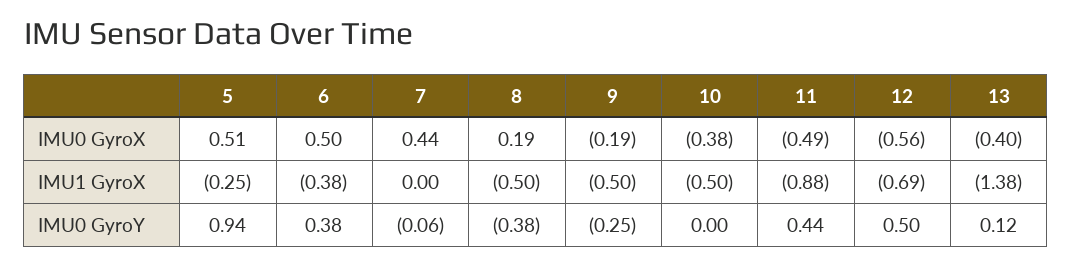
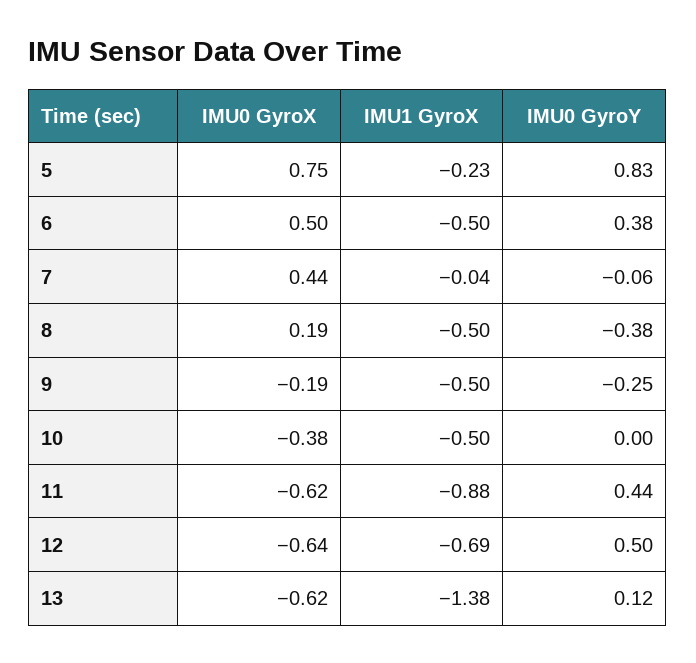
  {
    "5": {
-     "IMU0 GyroX": 0.51,
+     "IMU0 GyroX": 0.75,
-     "IMU1 GyroX": -0.25,
+     "IMU1 GyroX": -0.23,
-     "IMU0 GyroY": 0.94
+     "IMU0 GyroY": 0.83
    },
    "6": {
      "IMU0 GyroX": 0.5,
-     "IMU1 GyroX": -0.38,
+     "IMU1 GyroX": -0.5,
      "IMU0 GyroY": 0.38
    },
    "7": {
      "IMU0 GyroX": 0.44,
-     "IMU1 GyroX": 0,
+     "IMU1 GyroX": -0.04,
      "IMU0 GyroY": -0.06
    },
    "8": {
      "IMU0 GyroX": 0.19,
      "IMU1 GyroX": -0.5,
      "IMU0 GyroY": -0.38
    },
    "9": {
      "IMU0 GyroX": -0.19,
      "IMU1 GyroX": -0.5,
      "IMU0 GyroY": -0.25
    },
    "10": {
      "IMU0 GyroX": -0.38,
      "IMU1 GyroX": -0.5,
      "IMU0 GyroY": 0
    },
    "11": {
-     "IMU0 GyroX": -0.49,
+     "IMU0 GyroX": -0.62,
      "IMU1 GyroX": -0.88,
      "IMU0 GyroY": 0.44
    },
    "12": {
-     "IMU0 GyroX": -0.56,
+     "IMU0 GyroX": -0.64,
      "IMU1 GyroX": -0.69,
      "IMU0 GyroY": 0.5
    },
    "13": {
-     "IMU0 GyroX": -0.4,
+     "IMU0 GyroX": -0.62,
      "IMU1 GyroX": -1.38,
      "IMU0 GyroY": 0.12
    }
  }

